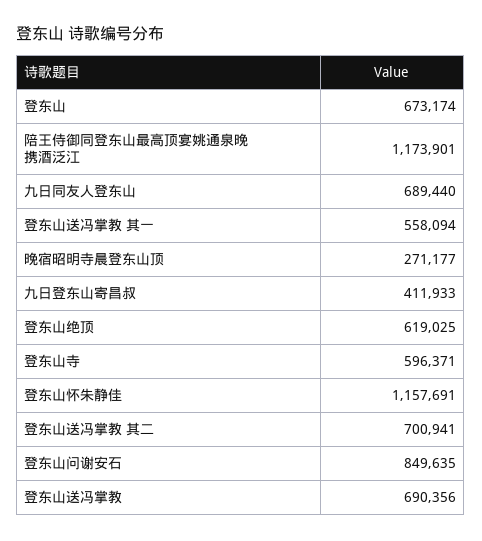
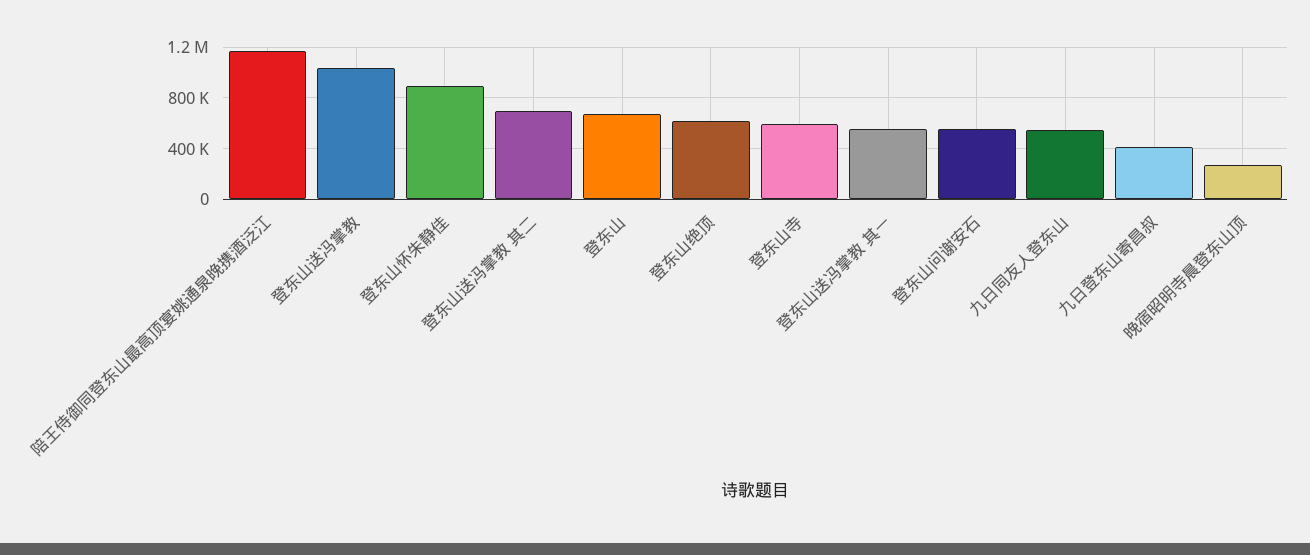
  {
    "登东山": 673174,
    "陪王侍御同登东山最高顶宴姚通泉晚携酒泛江": 1173901,
-   "九日同友人登东山": 689440,
+   "九日同友人登东山": 550000,
    "登东山送冯掌教 其一": 558094,
    "晚宿昭明寺晨登东山顶": 271177,
    "九日登东山寄昌叔": 411933,
    "登东山绝顶": 619025,
    "登东山寺": 596371,
-   "登东山怀朱静佳": 1157691,
+   "登东山怀朱静佳": 900000,
    "登东山送冯掌教 其二": 700941,
-   "登东山问谢安石": 849635,
+   "登东山问谢安石": 550000,
-   "登东山送冯掌教": 690356
+   "登东山送冯掌教": 1050000
  }

